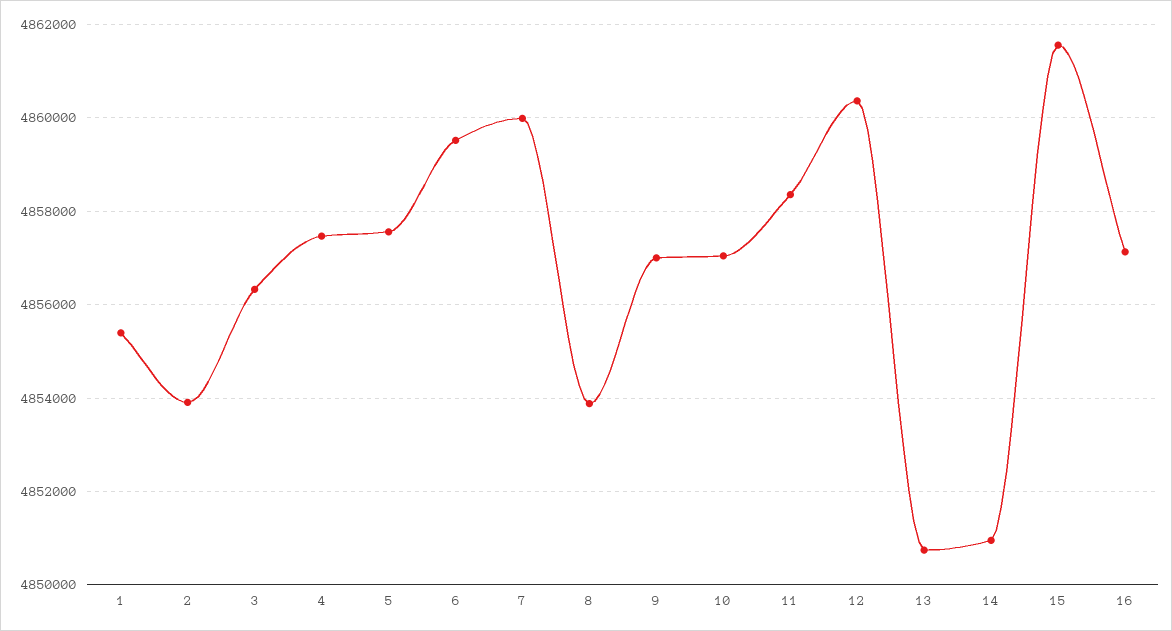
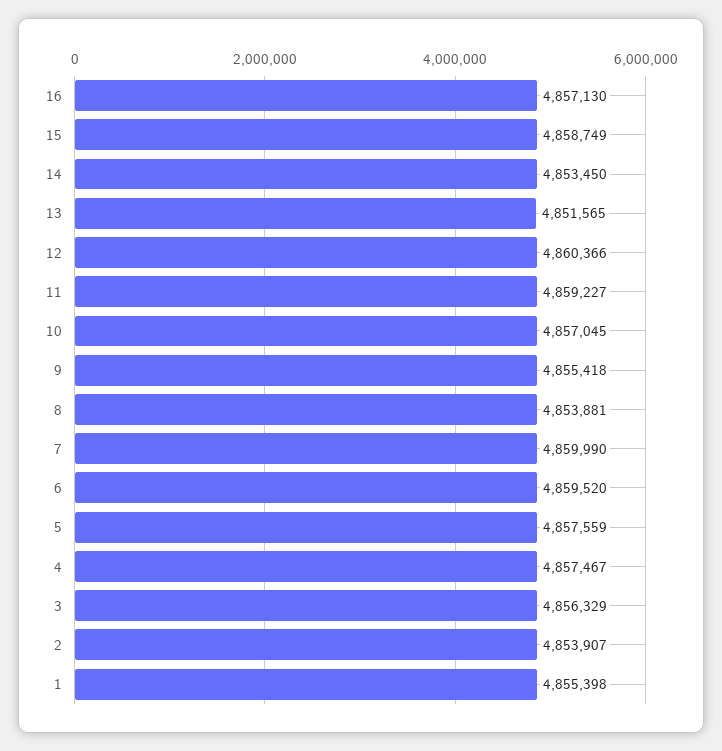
  {
    "1": 4855398,
    "2": 4853907,
    "3": 4856329,
    "4": 4857467,
    "5": 4857559,
    "6": 4859520,
    "7": 4859990,
    "8": 4853881,
-   "9": 4857000,
+   "9": 4855418,
    "10": 4857045,
-   "11": 4858400,
+   "11": 4859227,
    "12": 4860366,
-   "13": 4850800,
+   "13": 4851565,
-   "14": 4851000,
+   "14": 4853450,
-   "15": 4861600,
+   "15": 4858749,
    "16": 4857130
  }

